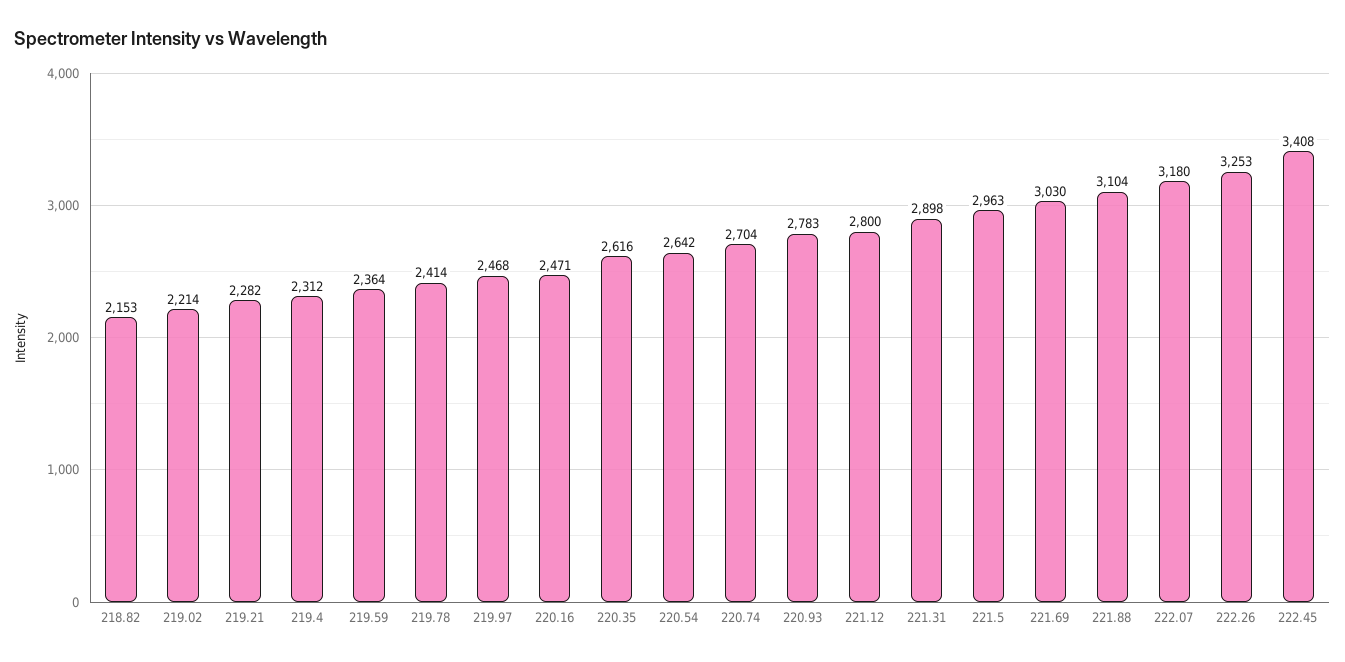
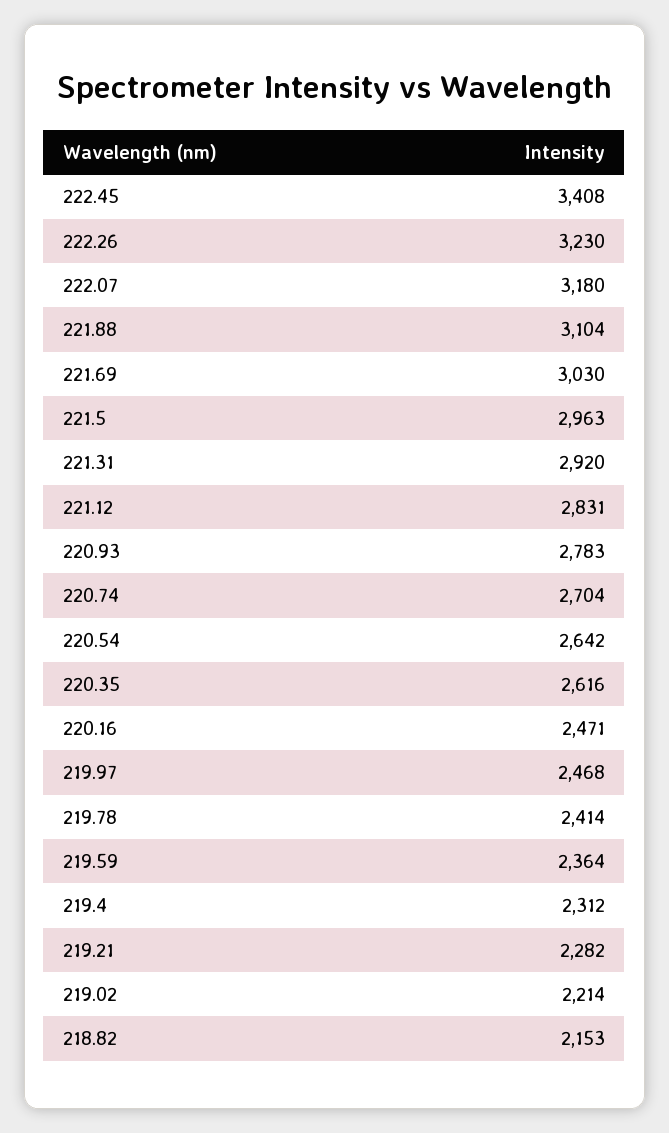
  {
    "218.82": 2153,
    "219.02": 2214,
    "219.21": 2282,
    "219.4": 2312,
    "219.59": 2364,
    "219.78": 2414,
    "219.97": 2468,
    "220.16": 2471,
    "220.35": 2616,
    "220.54": 2642,
    "220.74": 2704,
    "220.93": 2783,
-   "221.12": 2800,
+   "221.12": 2831,
-   "221.31": 2898,
+   "221.31": 2920,
    "221.5": 2963,
    "221.69": 3030,
    "221.88": 3104,
    "222.07": 3180,
-   "222.26": 3253,
+   "222.26": 3230,
    "222.45": 3408
  }

